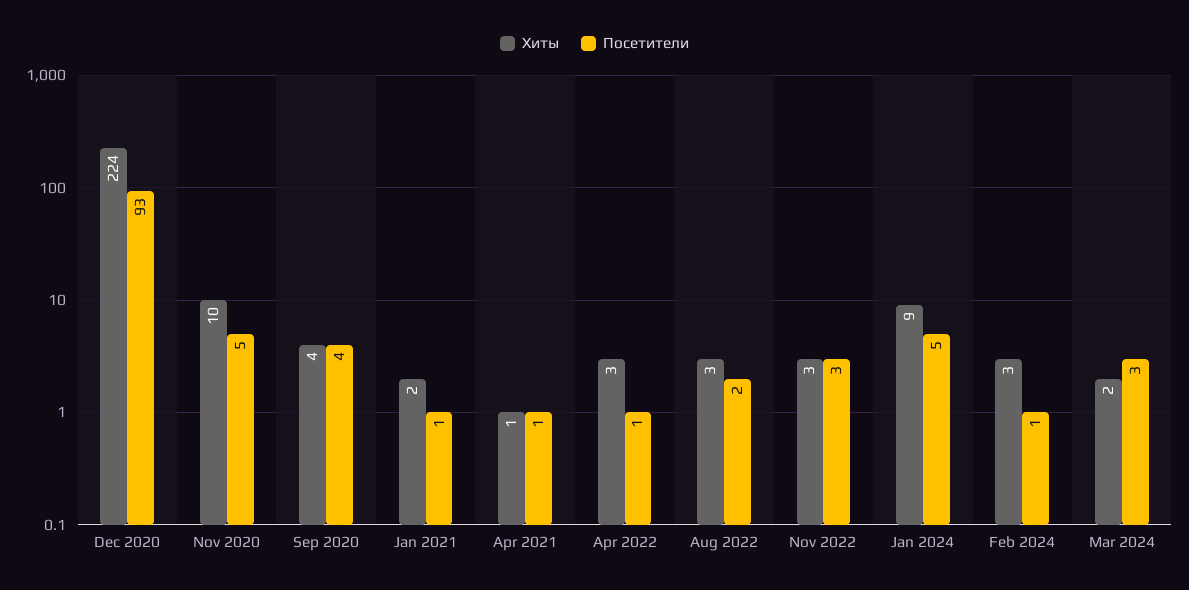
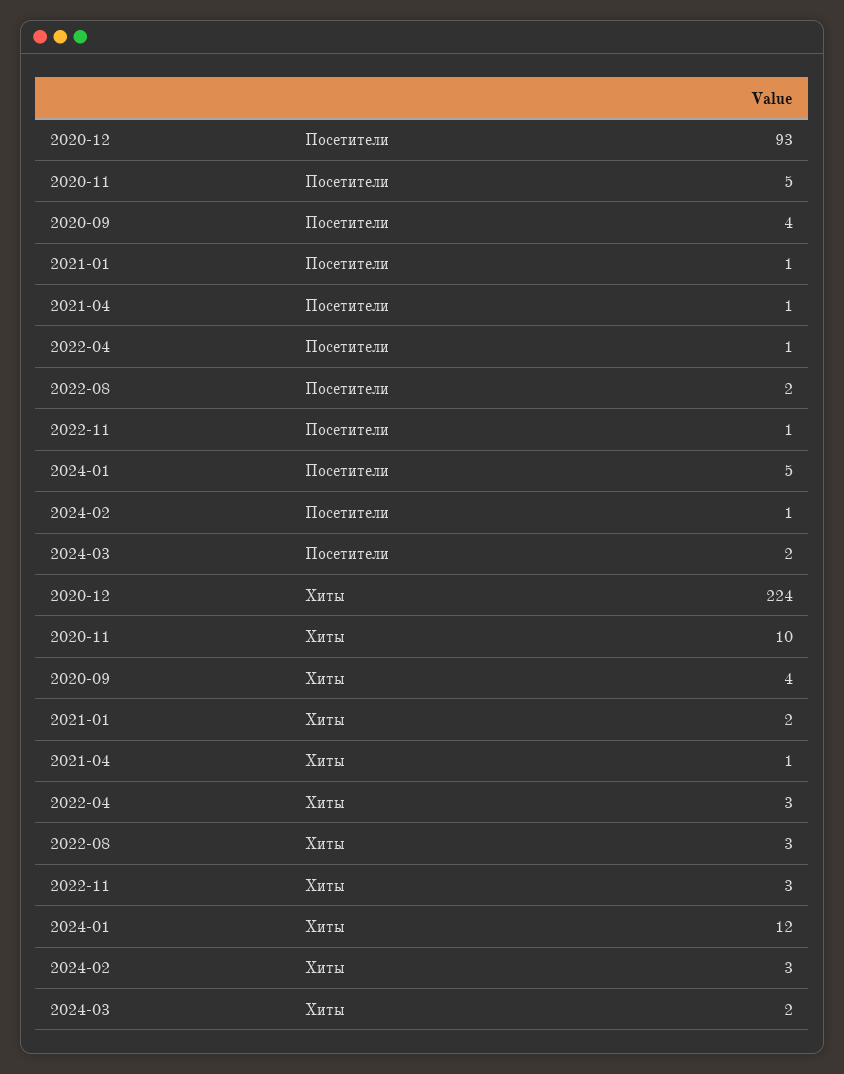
  {
    "Хиты": {
      "Dec 2020": 224,
      "Nov 2020": 10,
      "Sep 2020": 4,
      "Jan 2021": 2,
      "Apr 2021": 1,
      "Apr 2022": 3,
      "Aug 2022": 3,
      "Nov 2022": 3,
-     "Jan 2024": 9,
+     "Jan 2024": 12,
      "Feb 2024": 3,
      "Mar 2024": 2
    },
    "Посетители": {
      "Dec 2020": 93,
      "Nov 2020": 5,
      "Sep 2020": 4,
      "Jan 2021": 1,
      "Apr 2021": 1,
      "Apr 2022": 1,
      "Aug 2022": 2,
-     "Nov 2022": 3,
+     "Nov 2022": 1,
      "Jan 2024": 5,
      "Feb 2024": 1,
-     "Mar 2024": 3
+     "Mar 2024": 2
    }
  }

